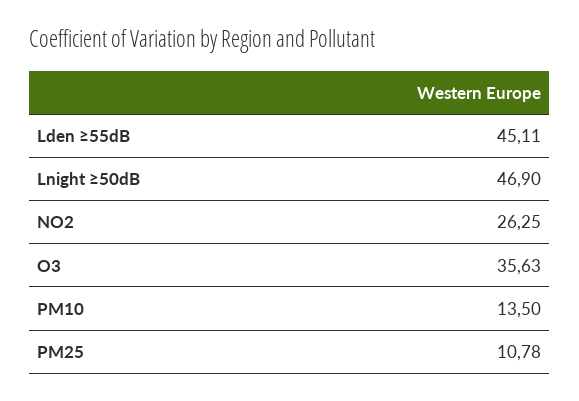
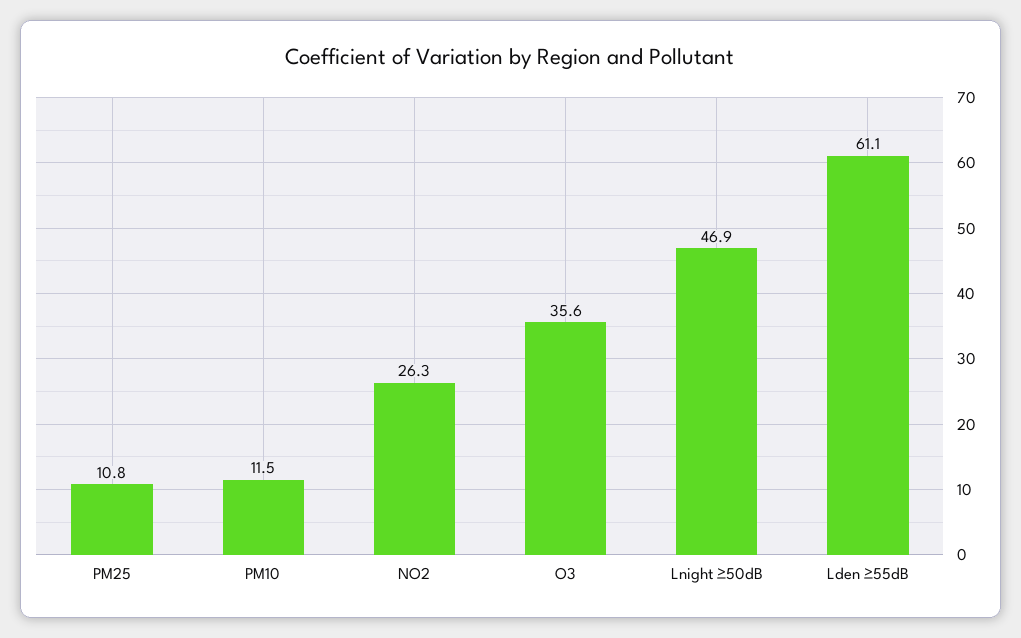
  {
-   "Lden ≥55dB": 45.11,
+   "Lden ≥55dB": 61.1,
    "Lnight ≥50dB": 46.9,
    "NO2": 26.25,
    "O3": 35.63,
-   "PM10": 13.5,
+   "PM10": 11.5,
    "PM25": 10.78
  }

